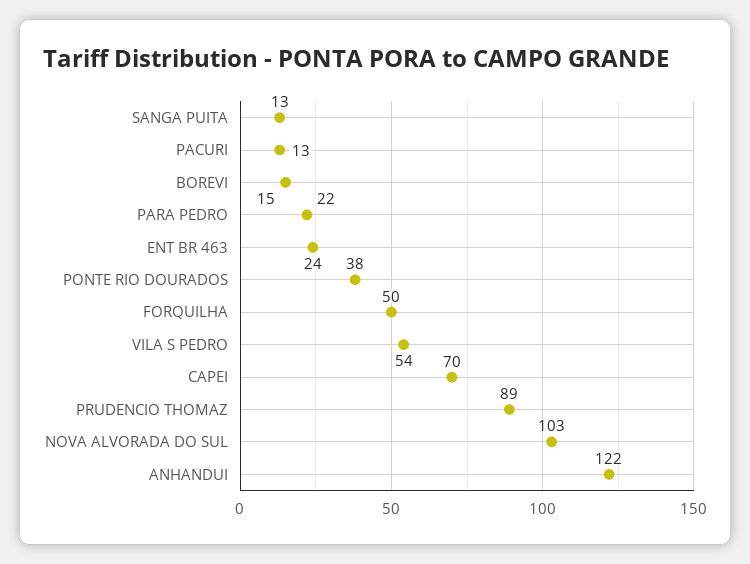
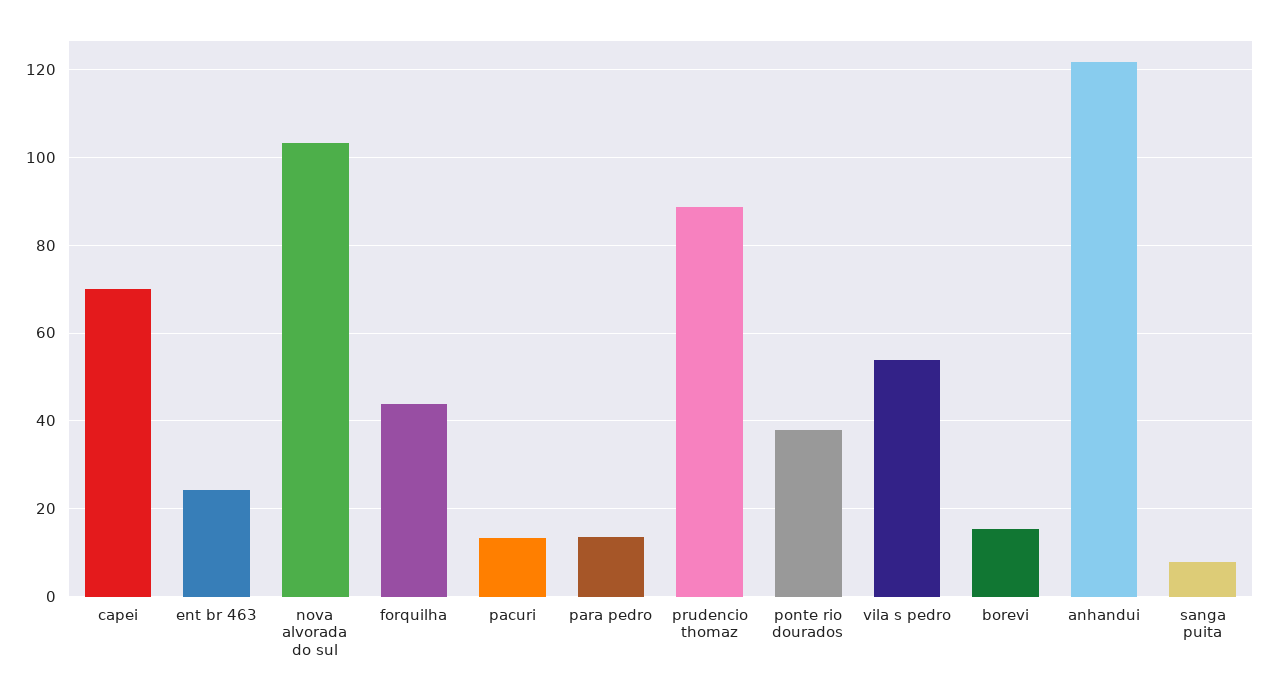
  {
-   "SANGA PUITA": 13,
+   "SANGA PUITA": 8,
    "PACURI": 13,
    "BOREVI": 15,
-   "PARA PEDRO": 22,
+   "PARA PEDRO": 14,
    "ENT BR 463": 24,
    "PONTE RIO DOURADOS": 38,
-   "FORQUILHA": 50,
+   "FORQUILHA": 44,
    "VILA S PEDRO": 54,
    "CAPEI": 70,
    "PRUDENCIO THOMAZ": 89,
    "NOVA ALVORADA DO SUL": 103,
    "ANHANDUI": 122
  }

